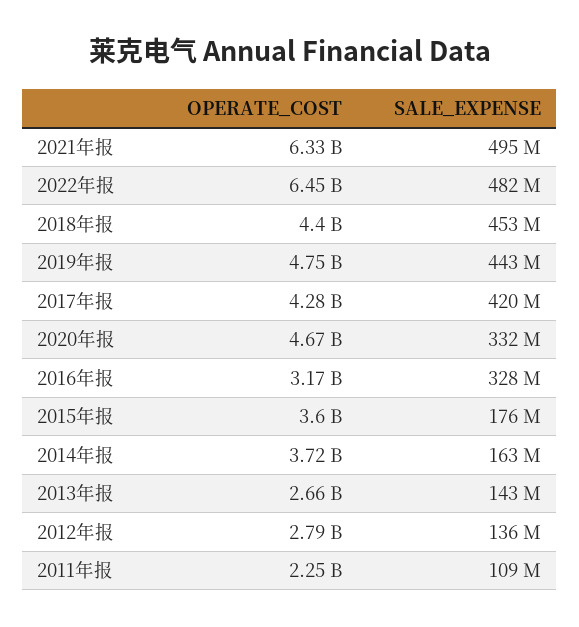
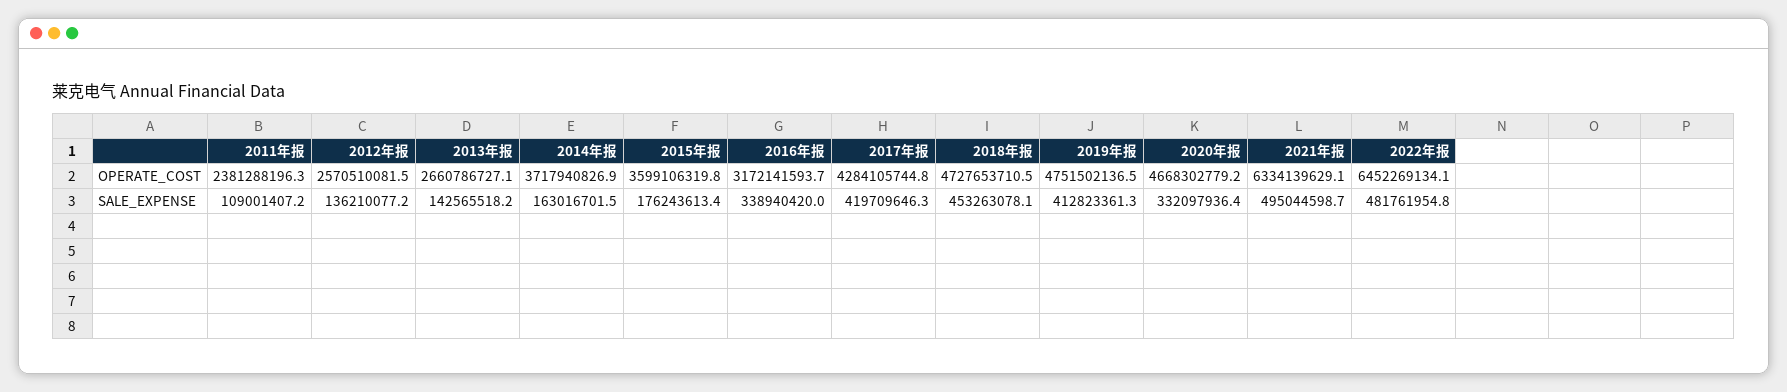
  {
    "OPERATE_COST": {
      "2021年报": 6334139629.1,
      "2022年报": 6452269134.1,
-     "2018年报": 4400000000,
+     "2018年报": 4727653710.5,
      "2019年报": 4751502136.5,
      "2017年报": 4284105744.8,
      "2020年报": 4668302779.2,
      "2016年报": 3172141593.7,
      "2015年报": 3599106319.8,
      "2014年报": 3717940826.9,
      "2013年报": 2660786727.1,
-     "2012年报": 2790000000,
+     "2012年报": 2570510081.5,
-     "2011年报": 2250000000
+     "2011年报": 2381288196.3
    },
    "SALE_EXPENSE": {
      "2021年报": 495044598.7,
      "2022年报": 481761954.8,
      "2018年报": 453263078.1,
-     "2019年报": 443000000,
+     "2019年报": 412823361.3,
      "2017年报": 419709646.3,
      "2020年报": 332097936.4,
-     "2016年报": 328000000,
+     "2016年报": 338940420,
      "2015年报": 176243613.4,
      "2014年报": 163016701.5,
      "2013年报": 142565518.2,
      "2012年报": 136210077.2,
      "2011年报": 109001407.2
    }
  }

